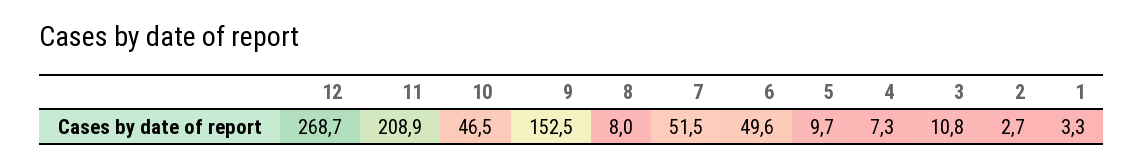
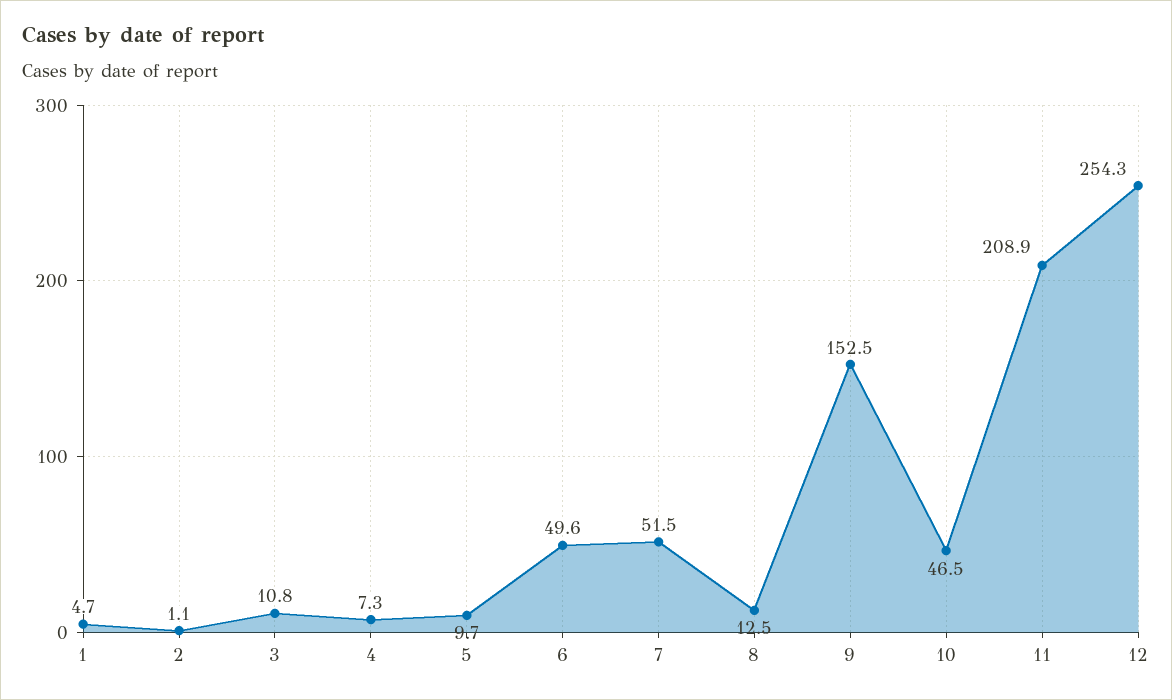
  {
-   "12": 268.7,
+   "12": 254.3,
    "11": 208.9,
    "10": 46.5,
    "9": 152.5,
-   "8": 8,
+   "8": 12.5,
    "7": 51.5,
    "6": 49.6,
    "5": 9.7,
    "4": 7.3,
    "3": 10.8,
-   "2": 2.7,
+   "2": 1.1,
-   "1": 3.3
+   "1": 4.7
  }

